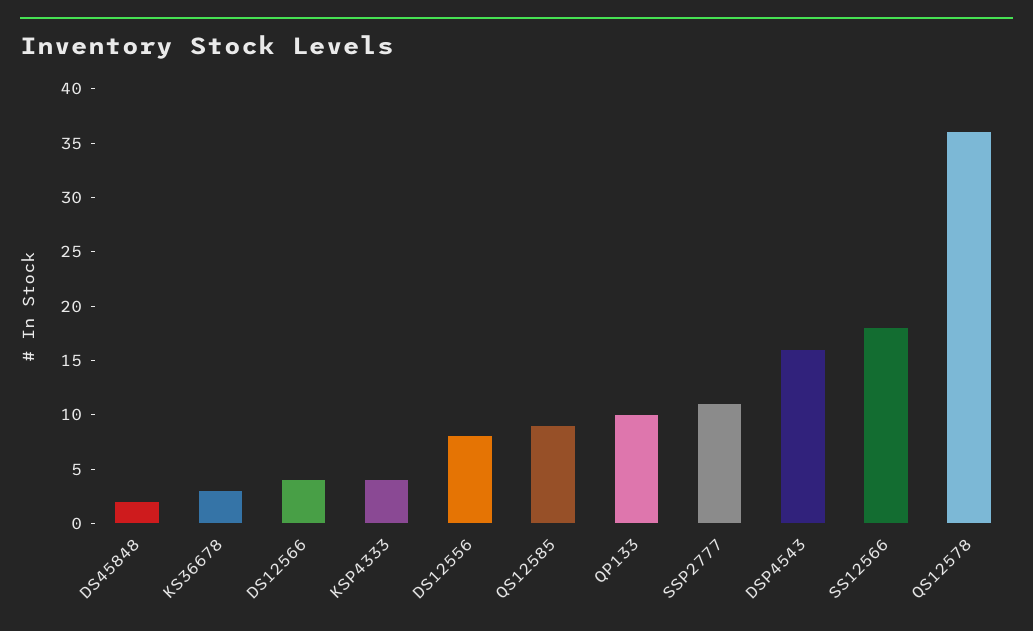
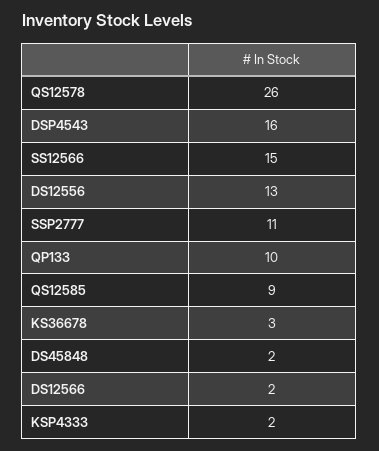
  {
    "DS45848": 2,
    "KS36678": 3,
-   "DS12566": 4,
+   "DS12566": 2,
-   "KSP4333": 4,
+   "KSP4333": 2,
-   "DS12556": 8,
+   "DS12556": 13,
    "QS12585": 9,
    "QP133": 10,
    "SSP2777": 11,
    "DSP4543": 16,
-   "SS12566": 18,
+   "SS12566": 15,
-   "QS12578": 36
+   "QS12578": 26
  }

